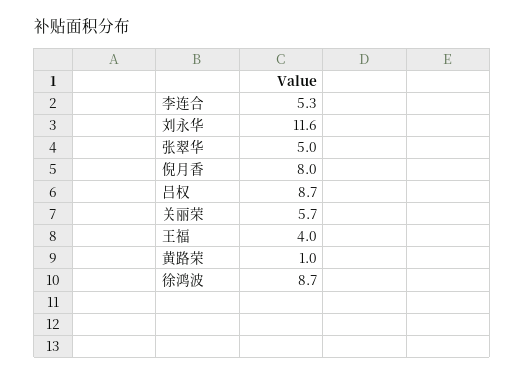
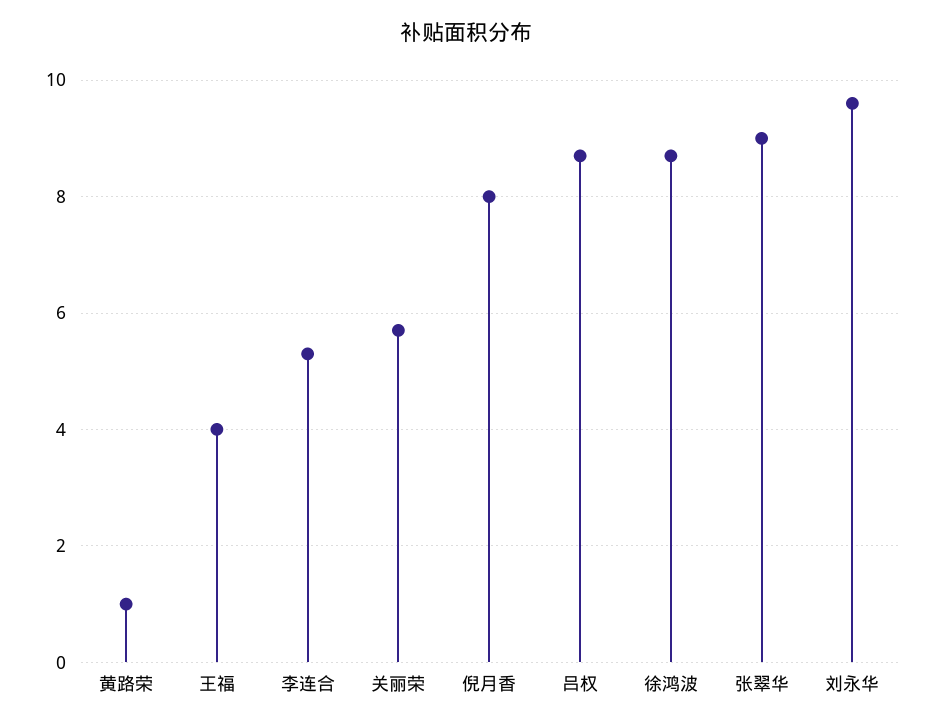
  {
    "李连合": 5.3,
-   "刘永华": 11.6,
+   "刘永华": 9.5,
-   "张翠华": 5,
+   "张翠华": 9,
    "倪月香": 8,
    "吕权": 8.7,
    "关丽荣": 5.7,
    "王福": 4,
    "黄路荣": 1,
    "徐鸿波": 8.7
  }

